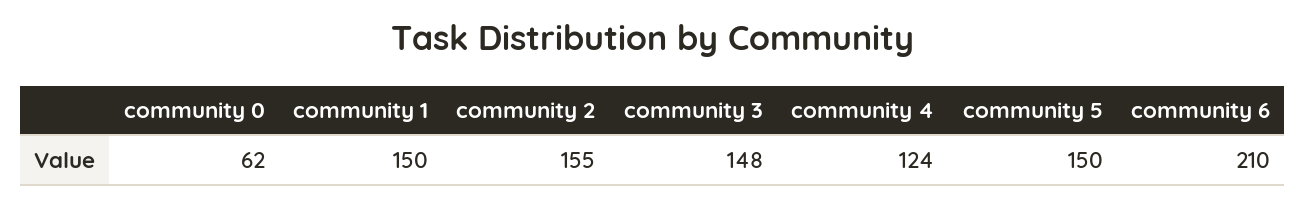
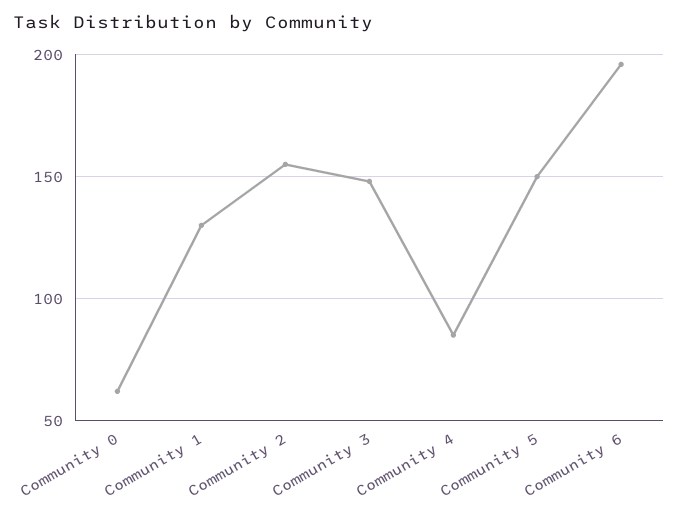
  {
    "community 0": 62,
-   "community 1": 150,
+   "community 1": 130,
    "community 2": 155,
    "community 3": 148,
-   "community 4": 124,
+   "community 4": 85,
    "community 5": 150,
-   "community 6": 210
+   "community 6": 195
  }

